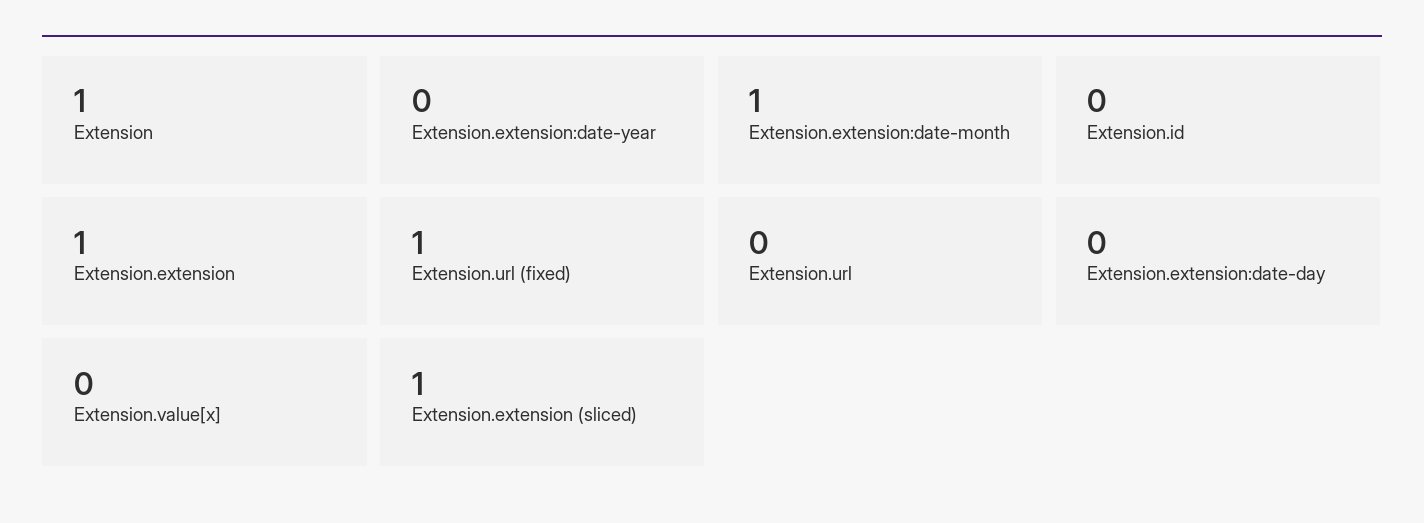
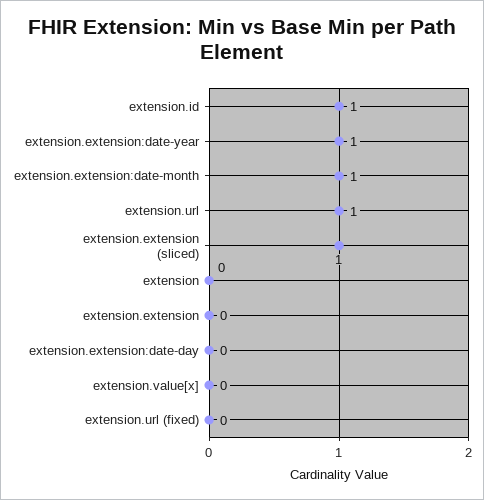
  {
-   "Extension": 1,
+   "Extension": 0,
-   "Extension.extension:date-year": 0,
+   "Extension.extension:date-year": 1,
    "Extension.extension:date-month": 1,
-   "Extension.id": 0,
+   "Extension.id": 1,
-   "Extension.extension": 1,
+   "Extension.extension": 0,
-   "Extension.url (fixed)": 1,
+   "Extension.url (fixed)": 0,
-   "Extension.url": 0,
+   "Extension.url": 1,
    "Extension.extension:date-day": 0,
    "Extension.value[x]": 0,
    "Extension.extension (sliced)": 1
  }

